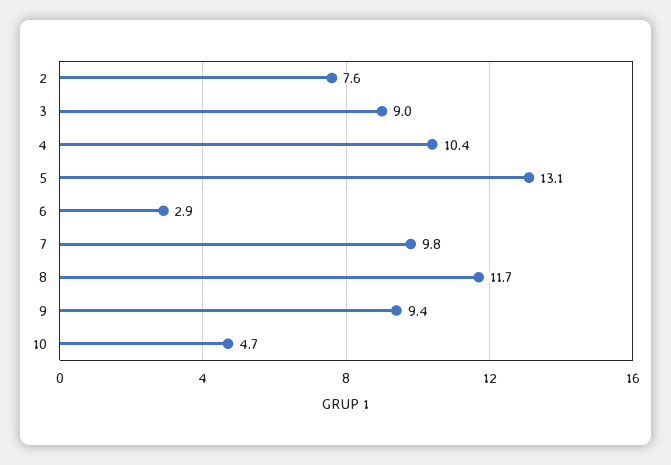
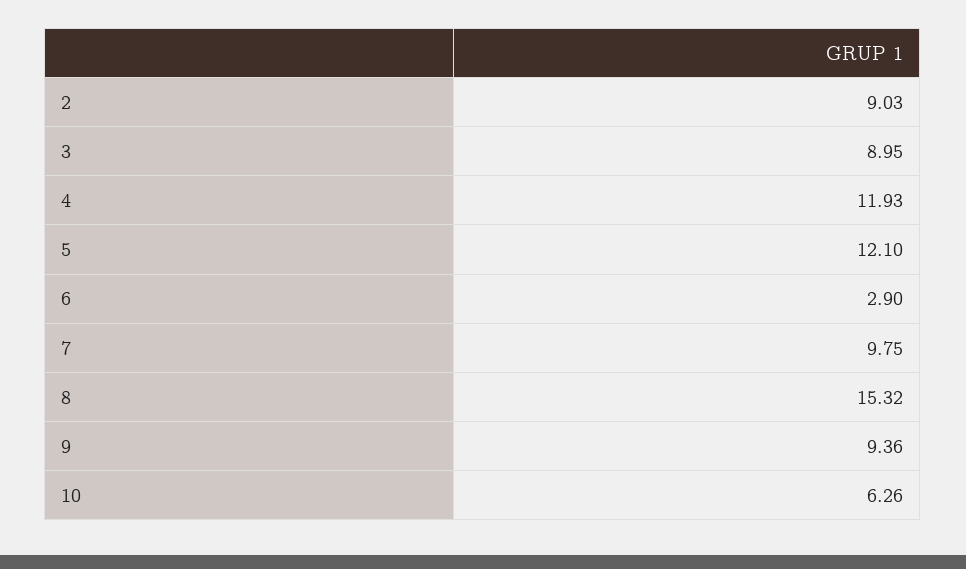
  {
-   "2": 7.6,
+   "2": 9.03,
    "3": 8.95,
-   "4": 10.4,
+   "4": 11.93,
-   "5": 13.1,
+   "5": 12.1,
    "6": 2.9,
    "7": 9.75,
-   "8": 11.7,
+   "8": 15.32,
    "9": 9.36,
-   "10": 4.7
+   "10": 6.26
  }

